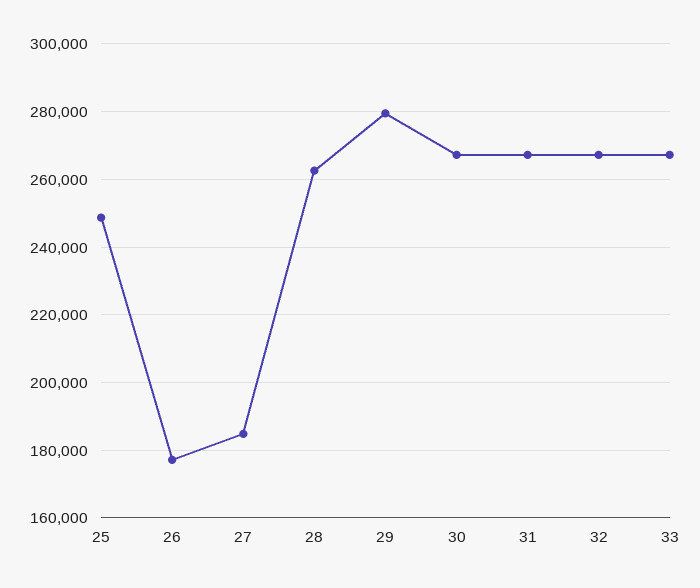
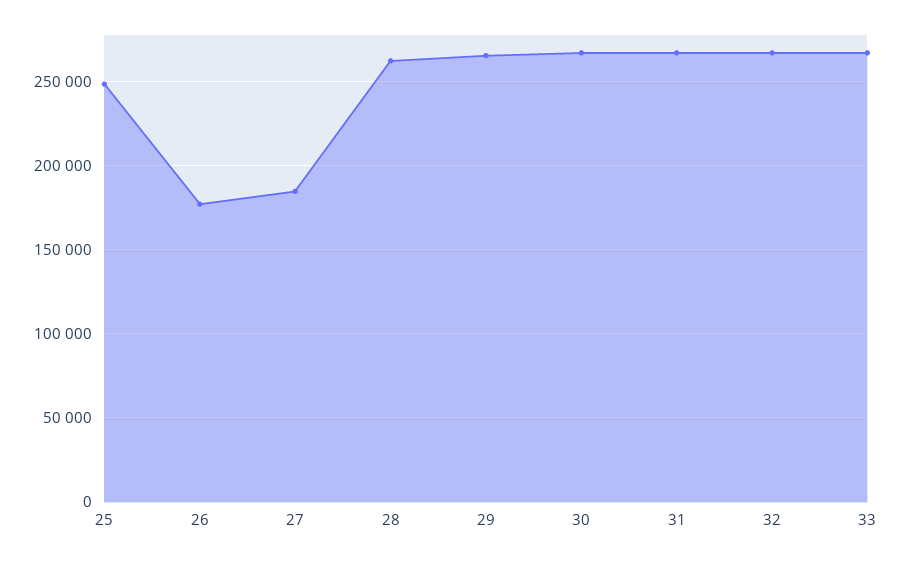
  {
    "25": 248000,
    "26": 178000,
    "27": 184000,
    "28": 262000,
-   "29": 280000,
+   "29": 265000,
    "30": 268000,
    "31": 268000,
    "32": 268000,
    "33": 268000
  }

